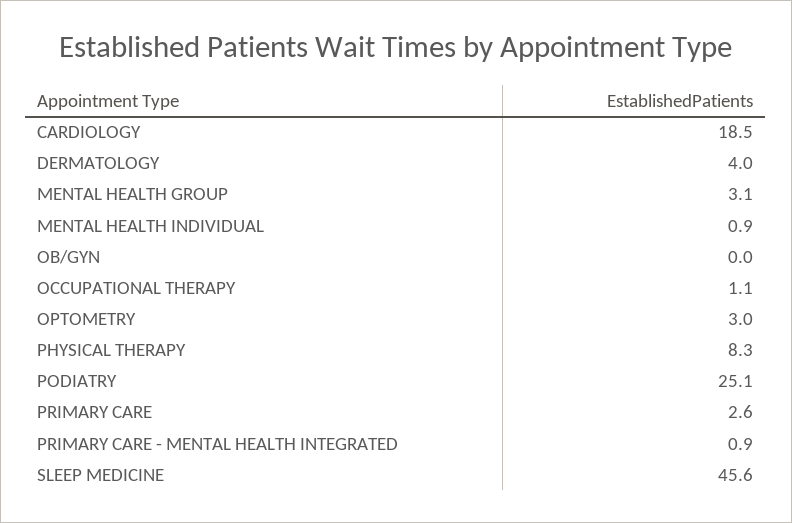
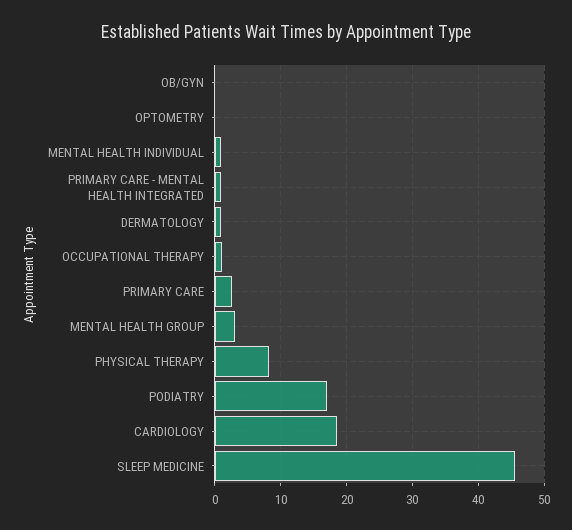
  {
    "CARDIOLOGY": 18.5,
-   "DERMATOLOGY": 4,
+   "DERMATOLOGY": 1,
    "MENTAL HEALTH GROUP": 3.1,
    "MENTAL HEALTH INDIVIDUAL": 0.9,
    "OB/GYN": 0,
    "OCCUPATIONAL THERAPY": 1.1,
-   "OPTOMETRY": 3,
+   "OPTOMETRY": 0,
    "PHYSICAL THERAPY": 8.3,
-   "PODIATRY": 25.1,
+   "PODIATRY": 17,
    "PRIMARY CARE": 2.6,
    "PRIMARY CARE - MENTAL HEALTH INTEGRATED": 0.9,
    "SLEEP MEDICINE": 45.6
  }

